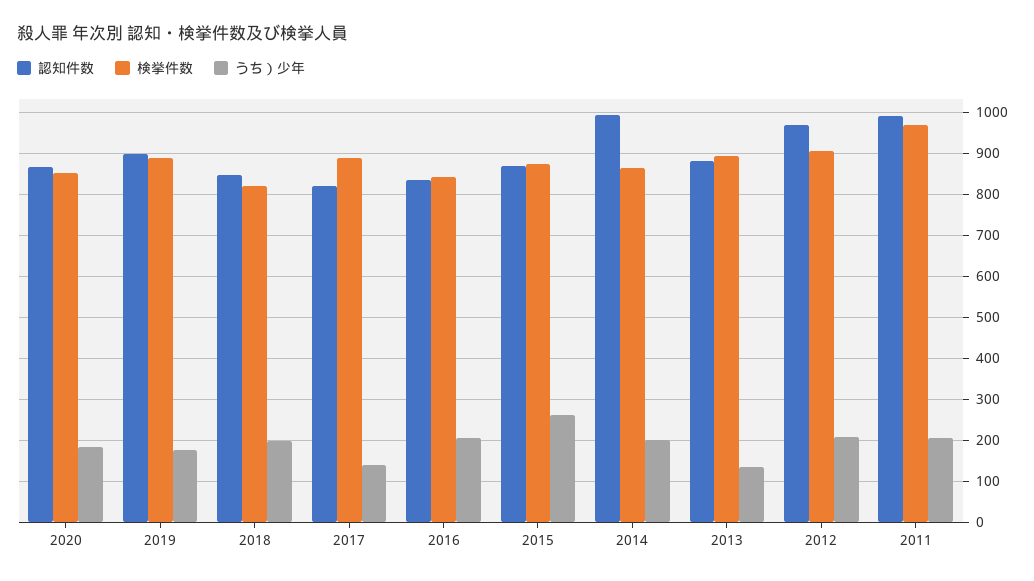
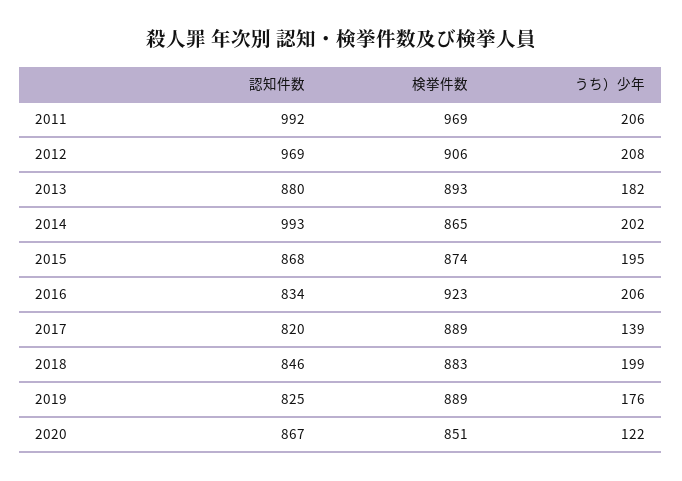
  {
    "認知件数": {
      "2020": 867,
-     "2019": 900,
+     "2019": 825,
      "2018": 846,
      "2017": 820,
      "2016": 834,
      "2015": 868,
      "2014": 993,
      "2013": 880,
      "2012": 969,
      "2011": 992
    },
    "検挙件数": {
      "2020": 851,
      "2019": 889,
-     "2018": 820,
+     "2018": 883,
      "2017": 889,
-     "2016": 840,
+     "2016": 923,
      "2015": 874,
      "2014": 865,
      "2013": 893,
      "2012": 906,
      "2011": 969
    },
    "うち）少年": {
-     "2020": 180,
+     "2020": 122,
      "2019": 176,
      "2018": 199,
      "2017": 139,
      "2016": 206,
-     "2015": 260,
+     "2015": 195,
      "2014": 202,
-     "2013": 140,
+     "2013": 182,
      "2012": 208,
      "2011": 206
    }
  }

